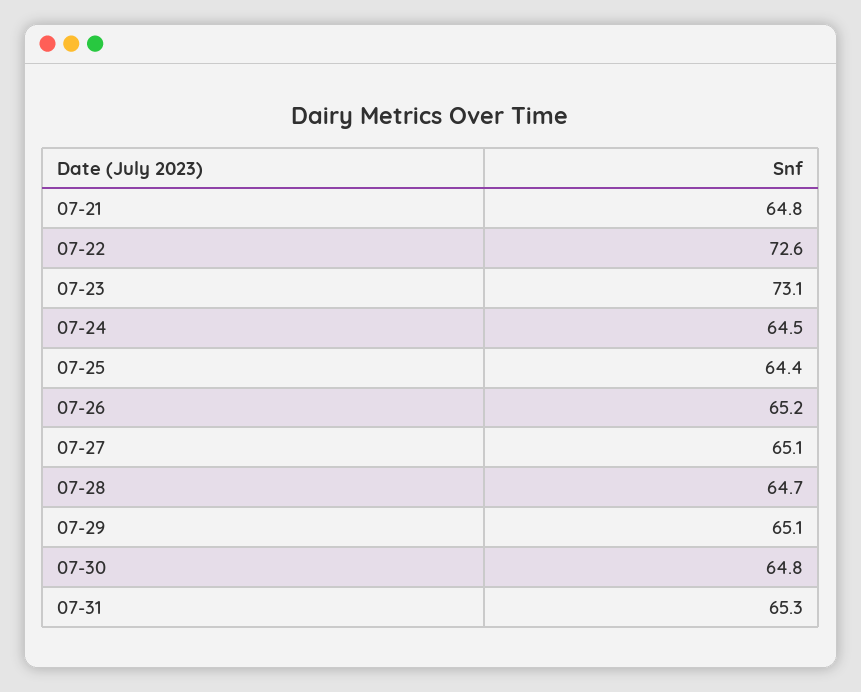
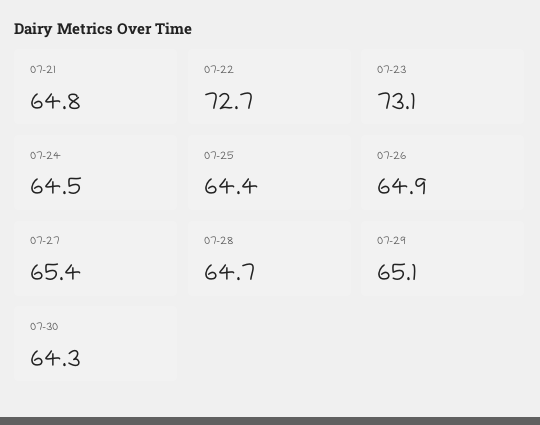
  {
    "07-21": 64.8,
-   "07-22": 72.6,
+   "07-22": 72.7,
    "07-23": 73.1,
    "07-24": 64.5,
    "07-25": 64.4,
-   "07-26": 65.2,
+   "07-26": 64.9,
-   "07-27": 65.1,
+   "07-27": 65.4,
    "07-28": 64.7,
    "07-29": 65.1,
-   "07-30": 64.8,
+   "07-30": 64.3
-   "07-31": 65.3
  }

